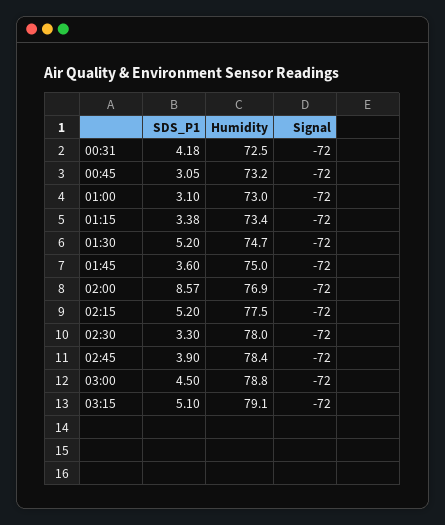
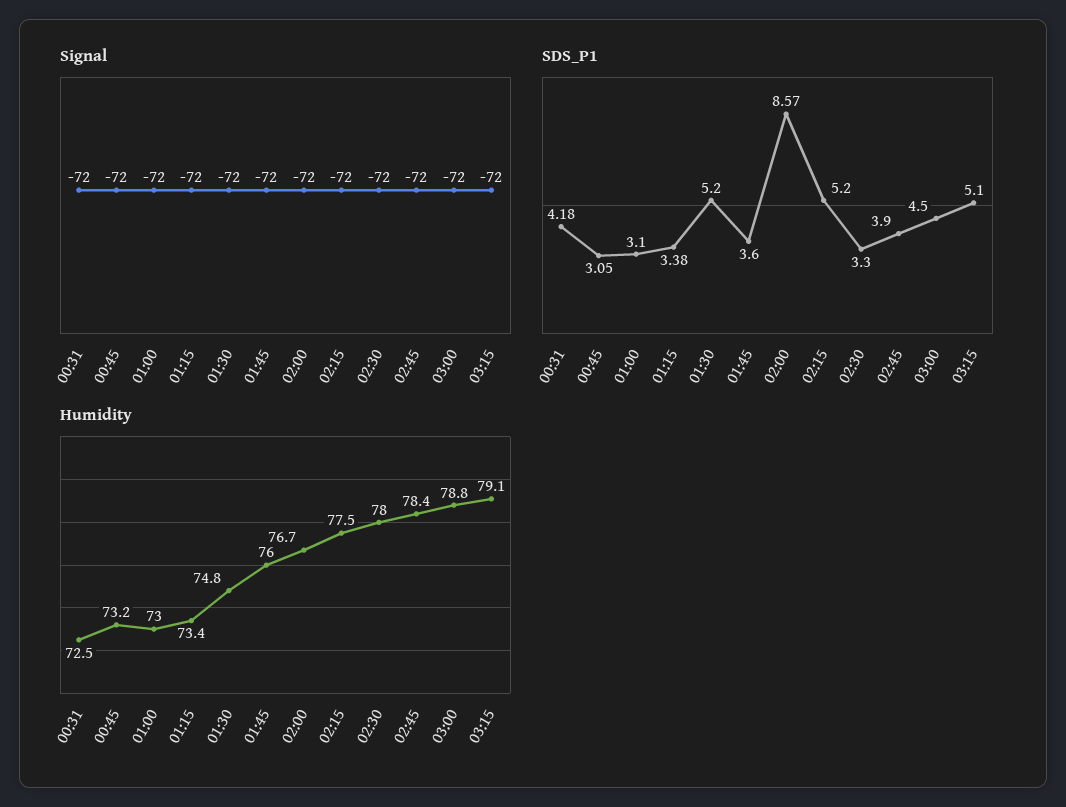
  {
    "SDS_P1": {
      "00:31": 4.18,
      "00:45": 3.05,
      "01:00": 3.1,
      "01:15": 3.38,
      "01:30": 5.2,
      "01:45": 3.6,
      "02:00": 8.57,
      "02:15": 5.2,
      "02:30": 3.3,
      "02:45": 3.9,
      "03:00": 4.5,
      "03:15": 5.1
    },
    "Humidity": {
      "00:31": 72.5,
      "00:45": 73.2,
      "01:00": 73,
      "01:15": 73.4,
-     "01:30": 74.7,
+     "01:30": 74.8,
-     "01:45": 75,
+     "01:45": 76,
-     "02:00": 76.9,
+     "02:00": 76.7,
      "02:15": 77.5,
      "02:30": 78,
      "02:45": 78.4,
      "03:00": 78.8,
      "03:15": 79.1
    },
    "Signal": {
      "00:31": -72,
      "00:45": -72,
      "01:00": -72,
      "01:15": -72,
      "01:30": -72,
      "01:45": -72,
      "02:00": -72,
      "02:15": -72,
      "02:30": -72,
      "02:45": -72,
      "03:00": -72,
      "03:15": -72
    }
  }

